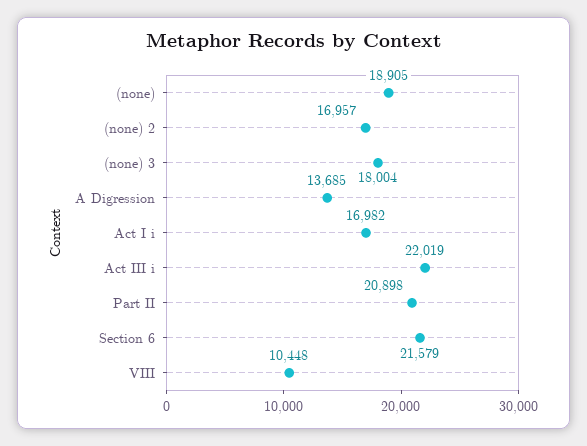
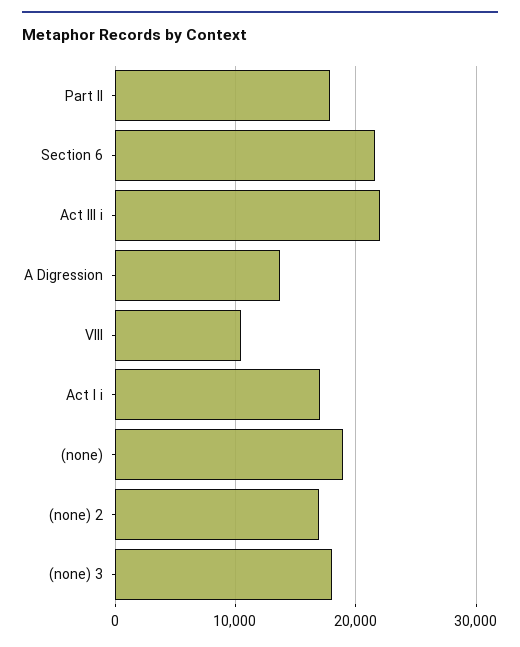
  {
    "(none)": 18905,
    "(none) 2": 16957,
    "(none) 3": 18004,
    "A Digression": 13685,
    "Act I i": 16982,
    "Act III i": 22019,
-   "Part II": 20898,
+   "Part II": 18000,
    "Section 6": 21579,
    "VIII": 10448
  }

